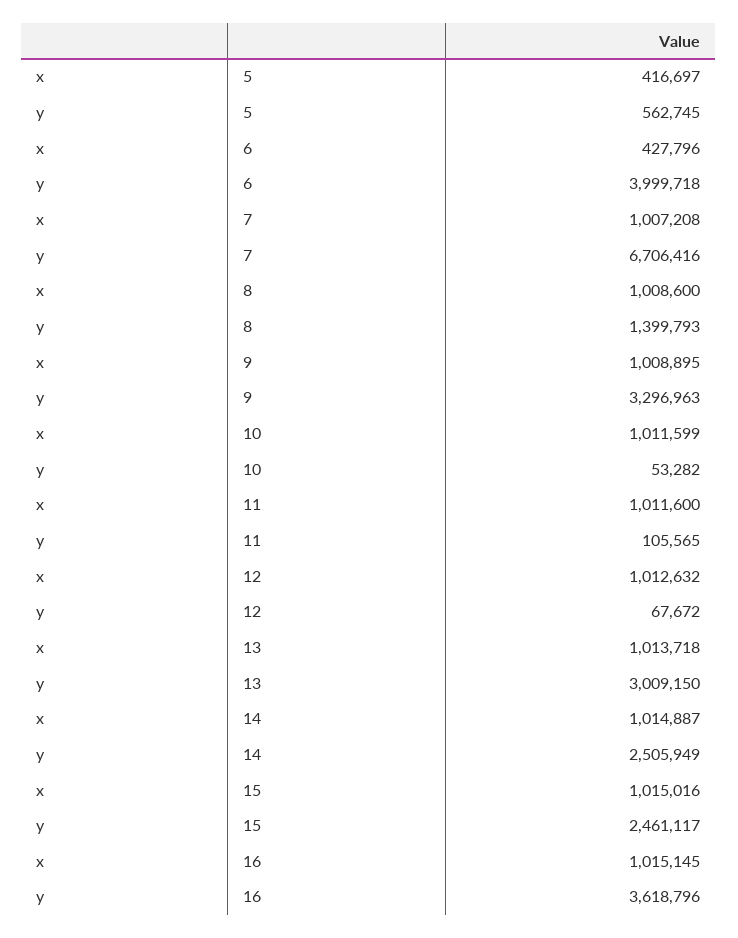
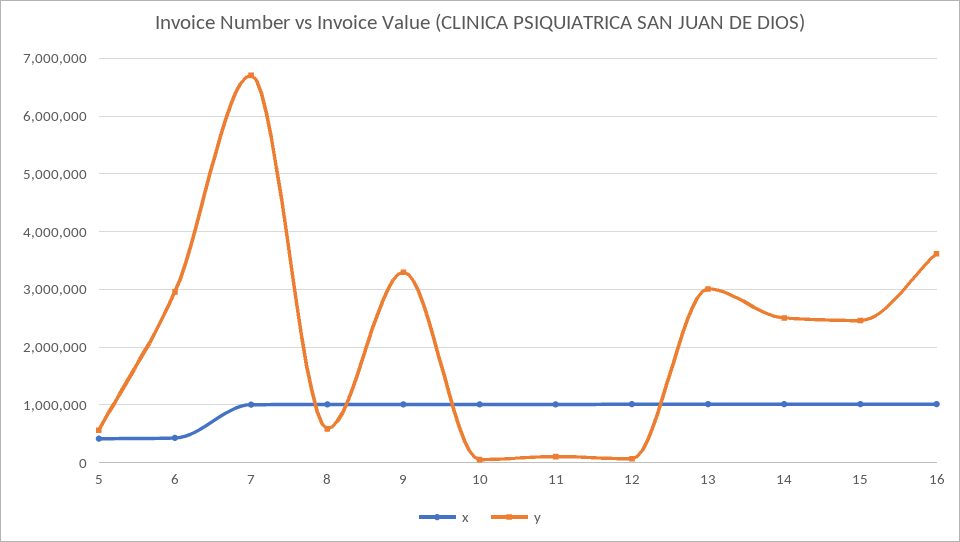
  {
    "x": {
      "5": 416697,
      "6": 427796,
      "7": 1007208,
      "8": 1008600,
      "9": 1008895,
      "10": 1011599,
      "11": 1011600,
      "12": 1012632,
      "13": 1013718,
      "14": 1014887,
      "15": 1015016,
      "16": 1015145
    },
    "y": {
      "5": 562745,
-     "6": 3999718,
+     "6": 3000000,
      "7": 6706416,
-     "8": 1399793,
+     "8": 600000,
      "9": 3296963,
      "10": 53282,
      "11": 105565,
      "12": 67672,
      "13": 3009150,
      "14": 2505949,
      "15": 2461117,
      "16": 3618796
    }
  }

